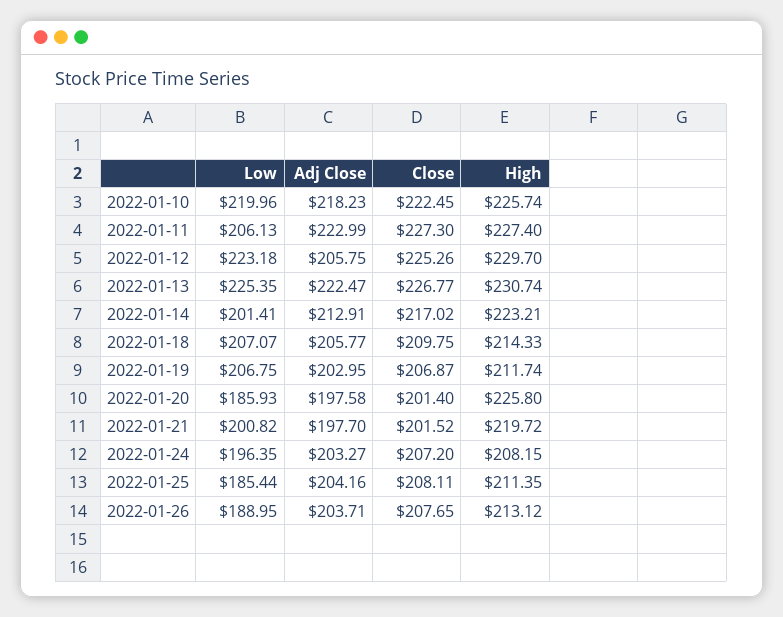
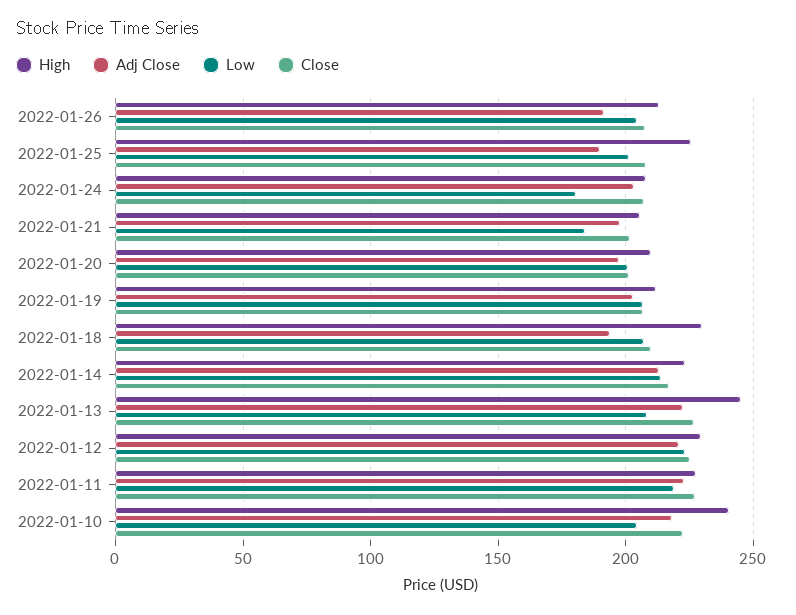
  {
    "Low": {
-     "2022-01-10": 219.96,
+     "2022-01-10": 205,
-     "2022-01-11": 206.13,
+     "2022-01-11": 220,
      "2022-01-12": 223.18,
-     "2022-01-13": 225.35,
+     "2022-01-13": 210,
-     "2022-01-14": 201.41,
+     "2022-01-14": 215,
      "2022-01-18": 207.07,
      "2022-01-19": 206.75,
-     "2022-01-20": 185.93,
+     "2022-01-20": 200,
-     "2022-01-21": 200.82,
+     "2022-01-21": 185,
-     "2022-01-24": 196.35,
+     "2022-01-24": 180,
-     "2022-01-25": 185.44,
+     "2022-01-25": 200,
-     "2022-01-26": 188.95
+     "2022-01-26": 205
    },
    "Adj Close": {
      "2022-01-10": 218.23,
      "2022-01-11": 222.99,
-     "2022-01-12": 205.75,
+     "2022-01-12": 220,
      "2022-01-13": 222.47,
      "2022-01-14": 212.91,
-     "2022-01-18": 205.77,
+     "2022-01-18": 195,
      "2022-01-19": 202.95,
      "2022-01-20": 197.58,
      "2022-01-21": 197.7,
      "2022-01-24": 203.27,
-     "2022-01-25": 204.16,
+     "2022-01-25": 190,
-     "2022-01-26": 203.71
+     "2022-01-26": 190
    },
    "Close": {
      "2022-01-10": 222.45,
      "2022-01-11": 227.3,
      "2022-01-12": 225.26,
      "2022-01-13": 226.77,
      "2022-01-14": 217.02,
      "2022-01-18": 209.75,
      "2022-01-19": 206.87,
      "2022-01-20": 201.4,
      "2022-01-21": 201.52,
      "2022-01-24": 207.2,
      "2022-01-25": 208.11,
      "2022-01-26": 207.65
    },
    "High": {
-     "2022-01-10": 225.74,
+     "2022-01-10": 240,
      "2022-01-11": 227.4,
      "2022-01-12": 229.7,
-     "2022-01-13": 230.74,
+     "2022-01-13": 245,
      "2022-01-14": 223.21,
-     "2022-01-18": 214.33,
+     "2022-01-18": 230,
      "2022-01-19": 211.74,
-     "2022-01-20": 225.8,
+     "2022-01-20": 210,
-     "2022-01-21": 219.72,
+     "2022-01-21": 205,
      "2022-01-24": 208.15,
-     "2022-01-25": 211.35,
+     "2022-01-25": 225,
      "2022-01-26": 213.12
    }
  }

